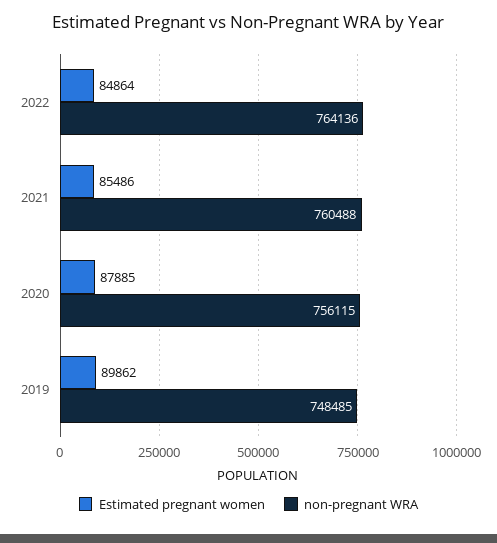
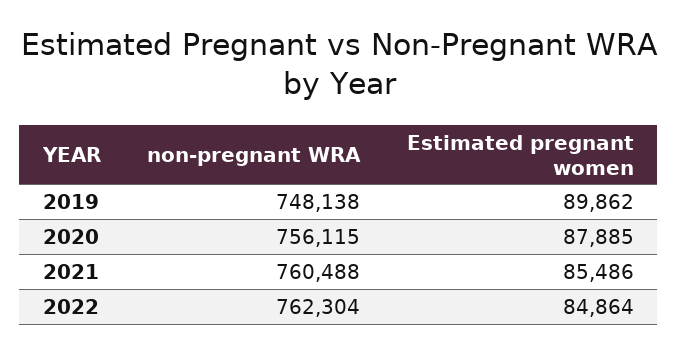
  {
    "Estimated pregnant women": {
      "2022": 84864,
      "2021": 85486,
      "2020": 87885,
      "2019": 89862
    },
    "non-pregnant WRA": {
-     "2022": 764136,
+     "2022": 762304,
      "2021": 760488,
      "2020": 756115,
-     "2019": 748485
+     "2019": 748138
    }
  }

